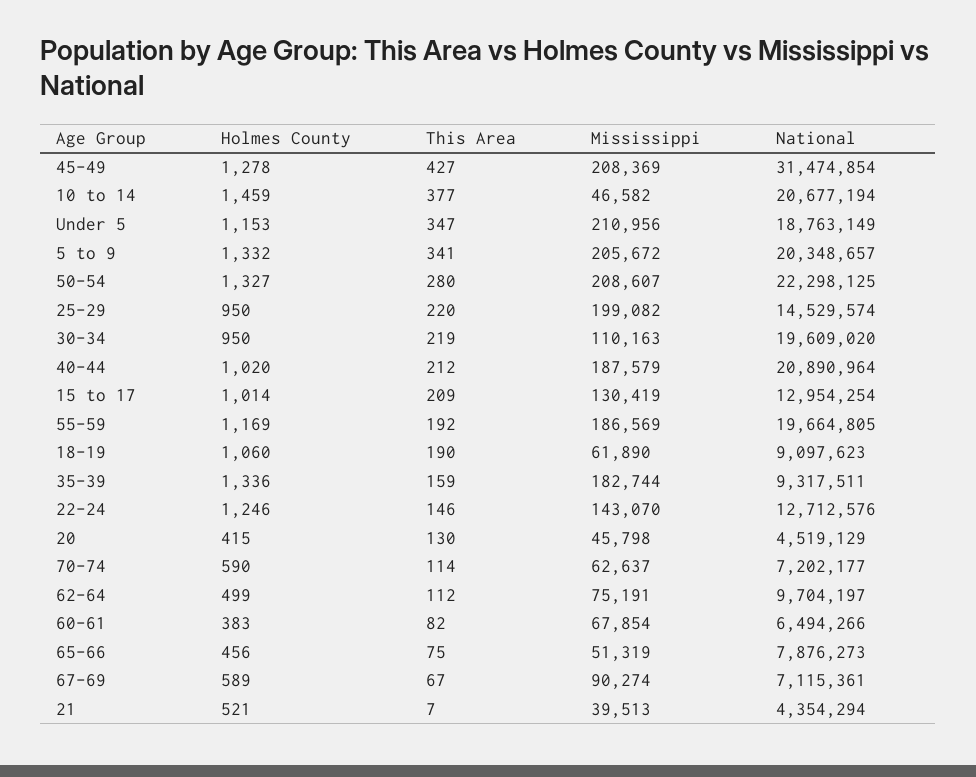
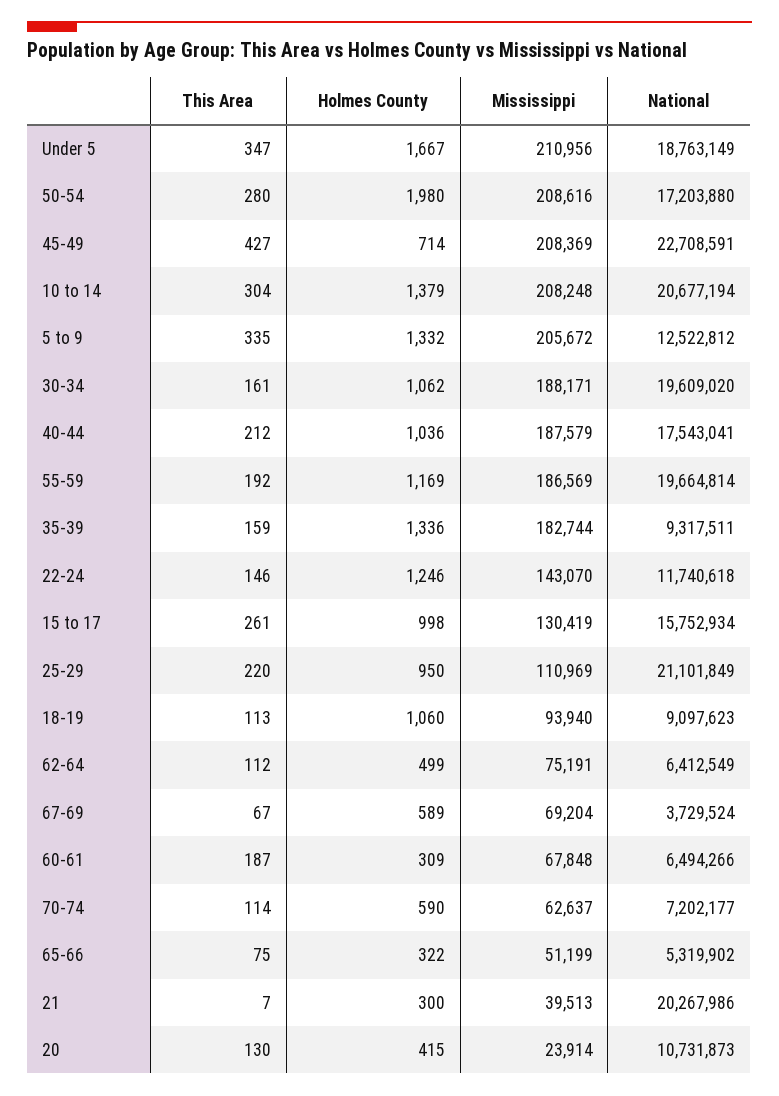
  {
    "Holmes County": {
-     "45-49": 1278,
+     "45-49": 714,
-     "10 to 14": 1459,
+     "10 to 14": 1379,
-     "Under 5": 1153,
+     "Under 5": 1667,
      "5 to 9": 1332,
-     "50-54": 1327,
+     "50-54": 1980,
      "25-29": 950,
-     "30-34": 950,
+     "30-34": 1062,
-     "40-44": 1020,
+     "40-44": 1036,
-     "15 to 17": 1014,
+     "15 to 17": 998,
      "55-59": 1169,
      "18-19": 1060,
      "35-39": 1336,
      "22-24": 1246,
      "20": 415,
      "70-74": 590,
      "62-64": 499,
-     "60-61": 383,
+     "60-61": 309,
-     "65-66": 456,
+     "65-66": 322,
      "67-69": 589,
-     "21": 521
+     "21": 300
    },
    "This Area": {
      "45-49": 427,
-     "10 to 14": 377,
+     "10 to 14": 304,
      "Under 5": 347,
-     "5 to 9": 341,
+     "5 to 9": 335,
      "50-54": 280,
      "25-29": 220,
-     "30-34": 219,
+     "30-34": 161,
      "40-44": 212,
-     "15 to 17": 209,
+     "15 to 17": 261,
      "55-59": 192,
-     "18-19": 190,
+     "18-19": 113,
      "35-39": 159,
      "22-24": 146,
      "20": 130,
      "70-74": 114,
      "62-64": 112,
-     "60-61": 82,
+     "60-61": 187,
      "65-66": 75,
      "67-69": 67,
      "21": 7
    },
    "Mississippi": {
      "45-49": 208369,
-     "10 to 14": 46582,
+     "10 to 14": 208248,
      "Under 5": 210956,
      "5 to 9": 205672,
-     "50-54": 208607,
+     "50-54": 208616,
-     "25-29": 199082,
+     "25-29": 110969,
-     "30-34": 110163,
+     "30-34": 188171,
      "40-44": 187579,
      "15 to 17": 130419,
      "55-59": 186569,
-     "18-19": 61890,
+     "18-19": 93940,
      "35-39": 182744,
      "22-24": 143070,
-     "20": 45798,
+     "20": 23914,
      "70-74": 62637,
      "62-64": 75191,
-     "60-61": 67854,
+     "60-61": 67848,
-     "65-66": 51319,
+     "65-66": 51199,
-     "67-69": 90274,
+     "67-69": 69204,
      "21": 39513
    },
    "National": {
-     "45-49": 31474854,
+     "45-49": 22708591,
      "10 to 14": 20677194,
      "Under 5": 18763149,
-     "5 to 9": 20348657,
+     "5 to 9": 12522812,
-     "50-54": 22298125,
+     "50-54": 17203880,
-     "25-29": 14529574,
+     "25-29": 21101849,
      "30-34": 19609020,
-     "40-44": 20890964,
+     "40-44": 17543041,
-     "15 to 17": 12954254,
+     "15 to 17": 15752934,
-     "55-59": 19664805,
+     "55-59": 19664814,
      "18-19": 9097623,
      "35-39": 9317511,
-     "22-24": 12712576,
+     "22-24": 11740618,
-     "20": 4519129,
+     "20": 10731873,
      "70-74": 7202177,
-     "62-64": 9704197,
+     "62-64": 6412549,
      "60-61": 6494266,
-     "65-66": 7876273,
+     "65-66": 5319902,
-     "67-69": 7115361,
+     "67-69": 3729524,
-     "21": 4354294
+     "21": 20267986
    }
  }

